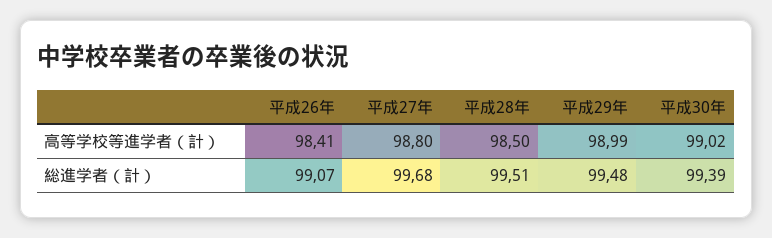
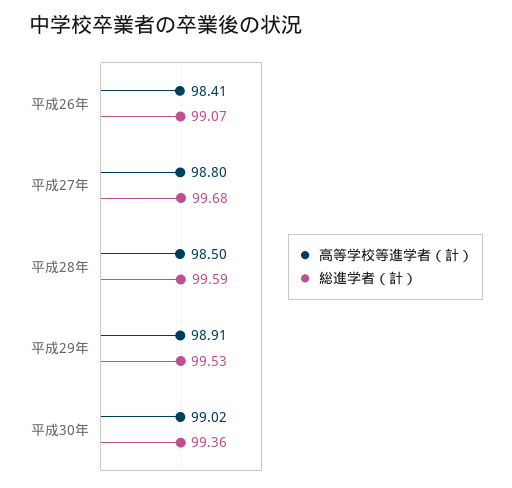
  {
    "高等学校等進学者（計）": {
      "平成26年": 98.41,
      "平成27年": 98.8,
      "平成28年": 98.5,
-     "平成29年": 98.99,
+     "平成29年": 98.91,
      "平成30年": 99.02
    },
    "総進学者（計）": {
      "平成26年": 99.07,
      "平成27年": 99.68,
-     "平成28年": 99.51,
+     "平成28年": 99.59,
-     "平成29年": 99.48,
+     "平成29年": 99.53,
-     "平成30年": 99.39
+     "平成30年": 99.36
    }
  }

